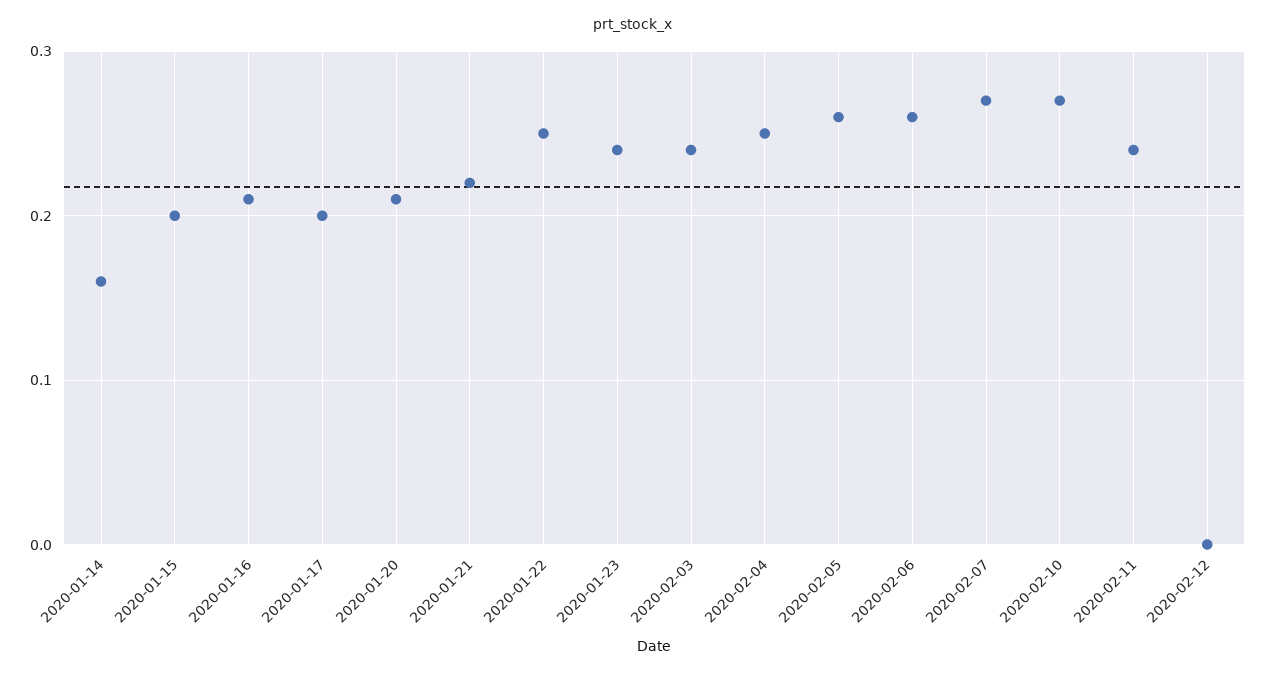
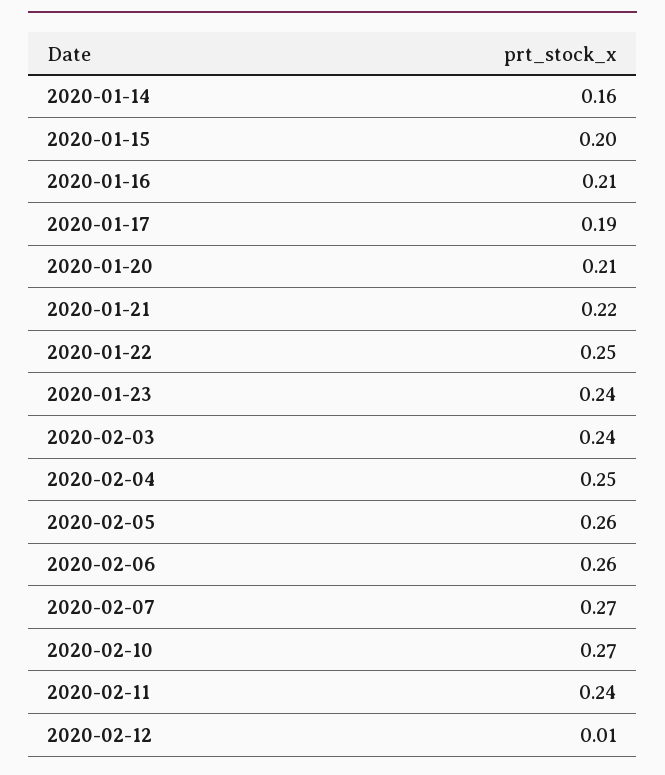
  {
    "2020-01-14": 0.16,
    "2020-01-15": 0.2,
    "2020-01-16": 0.21,
-   "2020-01-17": 0.2,
+   "2020-01-17": 0.19,
    "2020-01-20": 0.21,
    "2020-01-21": 0.22,
    "2020-01-22": 0.25,
    "2020-01-23": 0.24,
    "2020-02-03": 0.24,
    "2020-02-04": 0.25,
    "2020-02-05": 0.26,
    "2020-02-06": 0.26,
    "2020-02-07": 0.27,
    "2020-02-10": 0.27,
    "2020-02-11": 0.24,
-   "2020-02-12": 0
+   "2020-02-12": 0.01
  }

